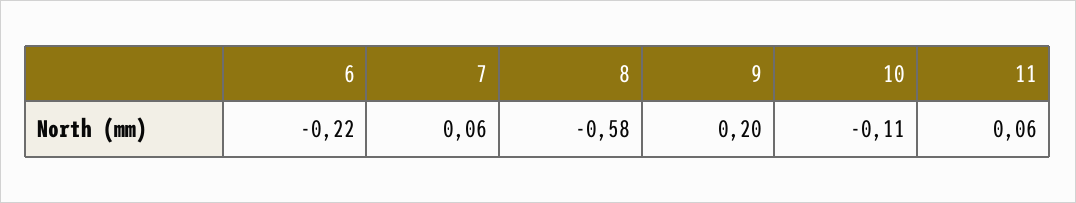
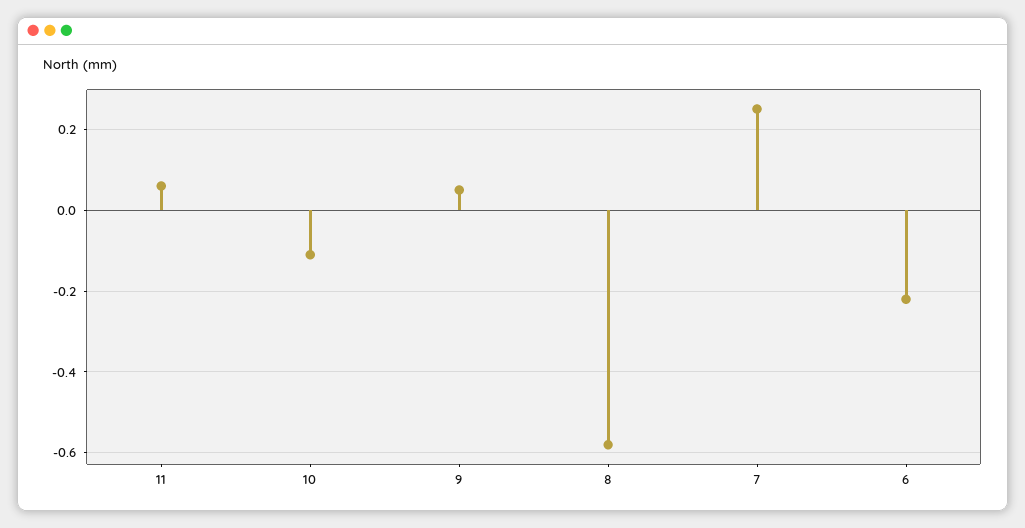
  {
    "6": -0.22,
-   "7": 0.06,
+   "7": 0.25,
    "8": -0.58,
-   "9": 0.2,
+   "9": 0.05,
    "10": -0.11,
    "11": 0.06
  }

